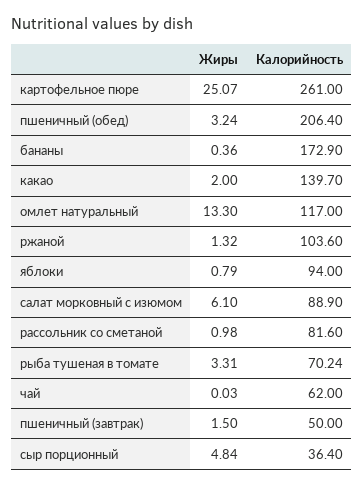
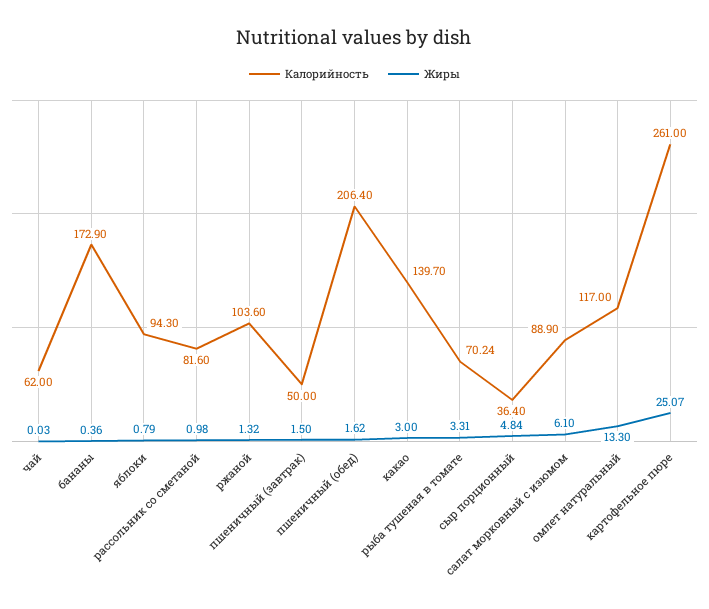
  {
    "Жиры": {
      "картофельное пюре": 25.07,
-     "пшеничный (обед)": 3.24,
+     "пшеничный (обед)": 1.62,
      "бананы": 0.36,
-     "какао": 2,
+     "какао": 3,
      "омлет натуральный": 13.3,
      "ржаной": 1.32,
      "яблоки": 0.79,
      "салат морковный с изюмом": 6.1,
      "рассольник со сметаной": 0.98,
      "рыба тушеная в томате": 3.31,
      "чай": 0.03,
      "пшеничный (завтрак)": 1.5,
      "сыр порционный": 4.84
    },
    "Калорийность": {
      "картофельное пюре": 261,
      "пшеничный (обед)": 206.4,
      "бананы": 172.9,
      "какао": 139.7,
      "омлет натуральный": 117,
      "ржаной": 103.6,
-     "яблоки": 94,
+     "яблоки": 94.3,
      "салат морковный с изюмом": 88.9,
      "рассольник со сметаной": 81.6,
      "рыба тушеная в томате": 70.24,
      "чай": 62,
      "пшеничный (завтрак)": 50,
      "сыр порционный": 36.4
    }
  }

